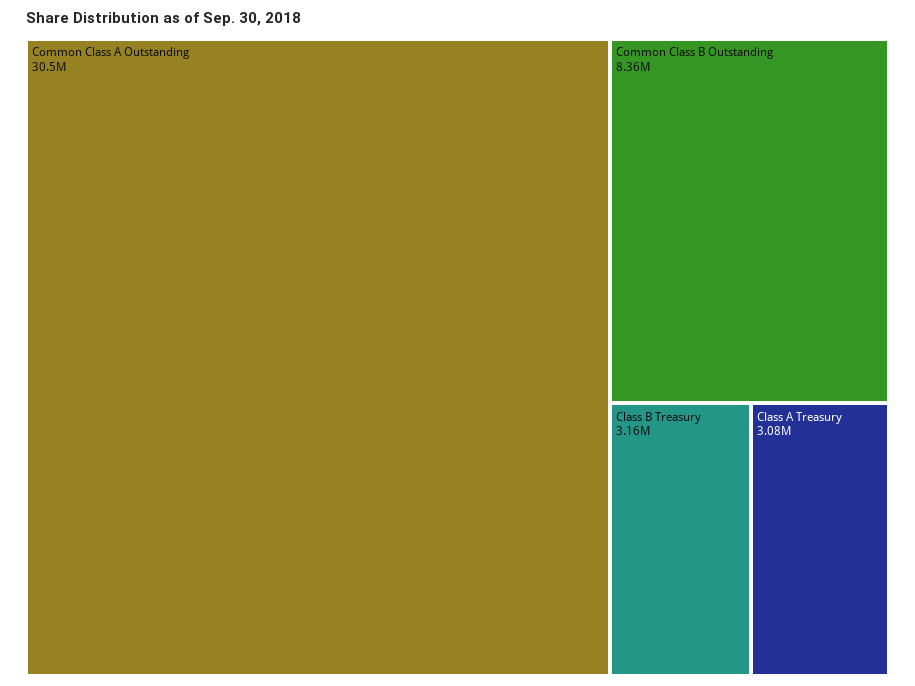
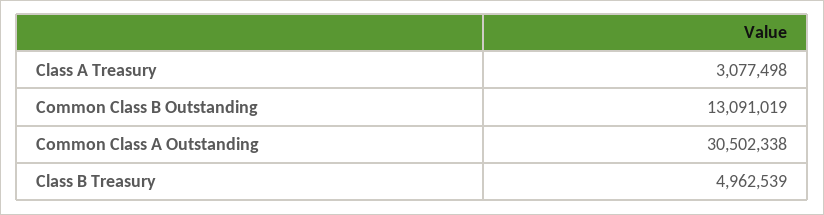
  {
    "Common Class A Outstanding": 30502338,
-   "Common Class B Outstanding": 8360000,
+   "Common Class B Outstanding": 13091019,
-   "Class B Treasury": 3160000,
+   "Class B Treasury": 4962539,
    "Class A Treasury": 3077498
  }

